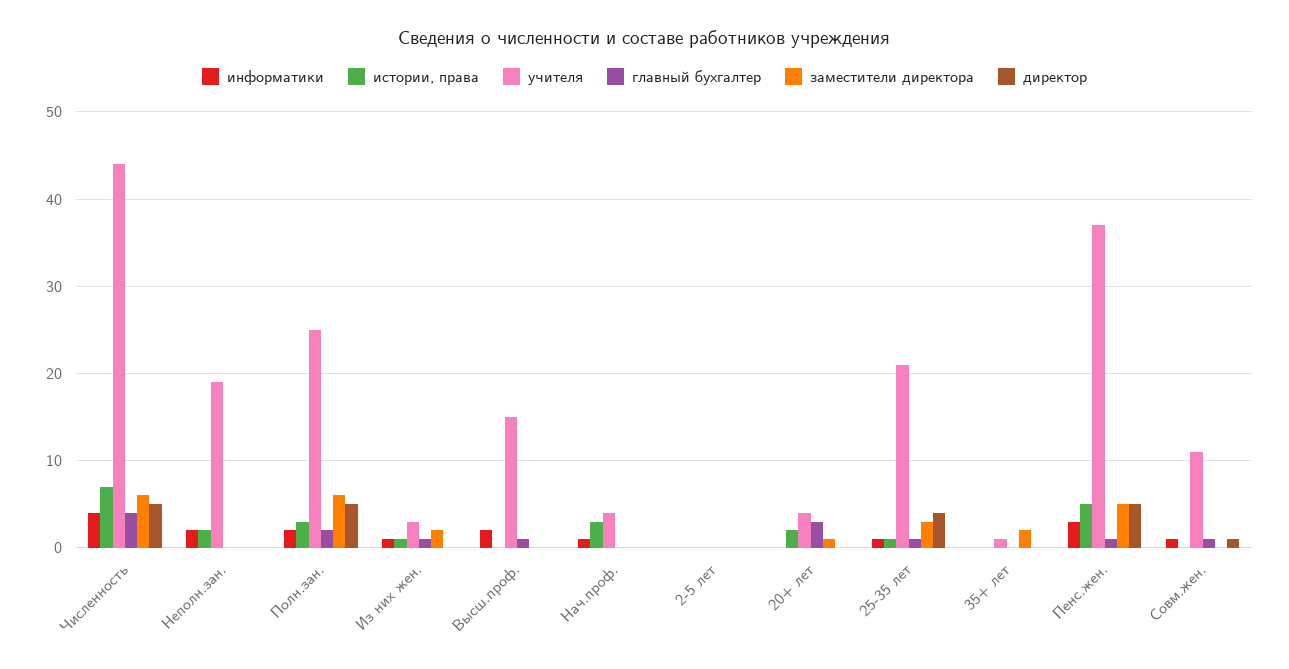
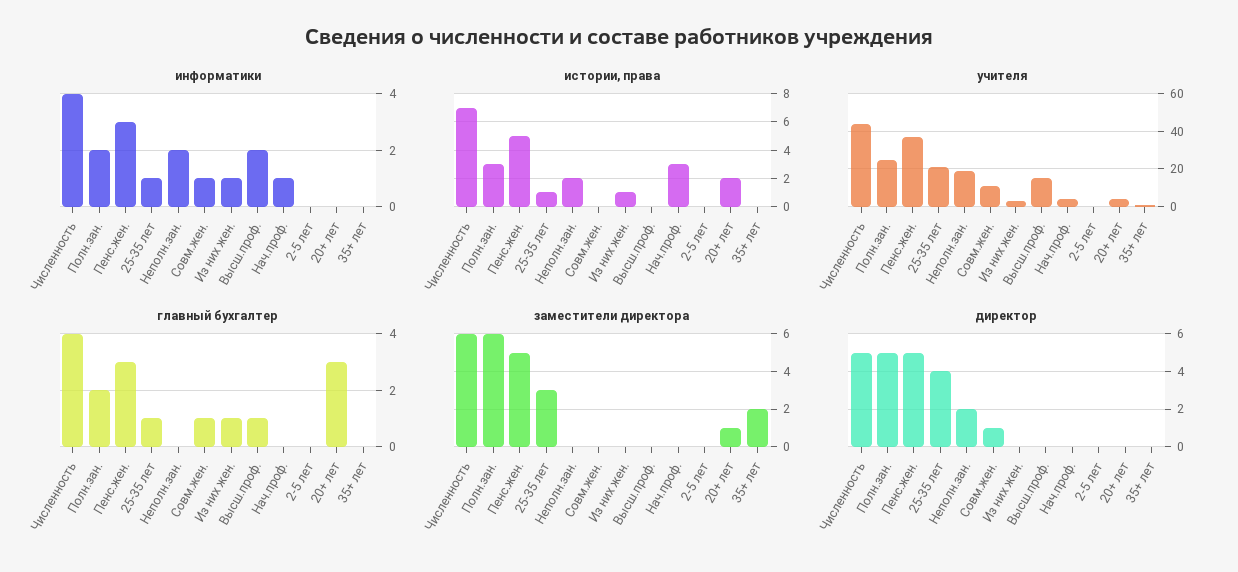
  {
    "информатики": {
      "Численность": 4,
      "Неполн.зан.": 2,
      "Полн.зан.": 2,
      "Из них жен.": 1,
      "Высш.проф.": 2,
      "Нач.проф.": 1,
      "2-5 лет": 0,
      "20+ лет": 0,
      "25-35 лет": 1,
      "35+ лет": 0,
      "Пенс.жен.": 3,
      "Совм.жен.": 1
    },
    "истории, права": {
      "Численность": 7,
      "Неполн.зан.": 2,
      "Полн.зан.": 3,
      "Из них жен.": 1,
      "Высш.проф.": 0,
      "Нач.проф.": 3,
      "2-5 лет": 0,
      "20+ лет": 2,
      "25-35 лет": 1,
      "35+ лет": 0,
      "Пенс.жен.": 5,
      "Совм.жен.": 0
    },
    "учителя": {
      "Численность": 44,
      "Неполн.зан.": 19,
      "Полн.зан.": 25,
      "Из них жен.": 3,
      "Высш.проф.": 15,
      "Нач.проф.": 4,
      "2-5 лет": 0,
      "20+ лет": 4,
      "25-35 лет": 21,
      "35+ лет": 1,
      "Пенс.жен.": 37,
      "Совм.жен.": 11
    },
    "главный бухгалтер": {
      "Численность": 4,
      "Неполн.зан.": 0,
      "Полн.зан.": 2,
      "Из них жен.": 1,
      "Высш.проф.": 1,
      "Нач.проф.": 0,
      "2-5 лет": 0,
      "20+ лет": 3,
      "25-35 лет": 1,
      "35+ лет": 0,
-     "Пенс.жен.": 1,
+     "Пенс.жен.": 3,
      "Совм.жен.": 1
    },
    "заместители директора": {
      "Численность": 6,
      "Неполн.зан.": 0,
      "Полн.зан.": 6,
-     "Из них жен.": 2,
+     "Из них жен.": 0,
      "Высш.проф.": 0,
      "Нач.проф.": 0,
      "2-5 лет": 0,
      "20+ лет": 1,
      "25-35 лет": 3,
      "35+ лет": 2,
      "Пенс.жен.": 5,
      "Совм.жен.": 0
    },
    "директор": {
      "Численность": 5,
-     "Неполн.зан.": 0,
+     "Неполн.зан.": 2,
      "Полн.зан.": 5,
      "Из них жен.": 0,
      "Высш.проф.": 0,
      "Нач.проф.": 0,
      "2-5 лет": 0,
      "20+ лет": 0,
      "25-35 лет": 4,
      "35+ лет": 0,
      "Пенс.жен.": 5,
      "Совм.жен.": 1
    }
  }

